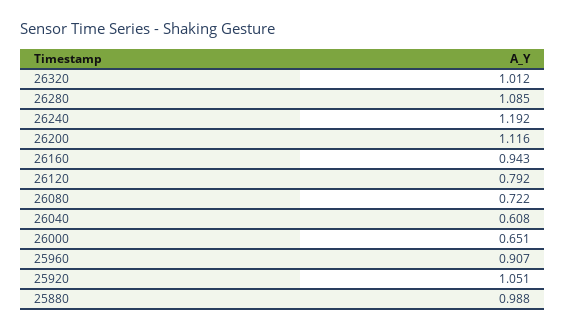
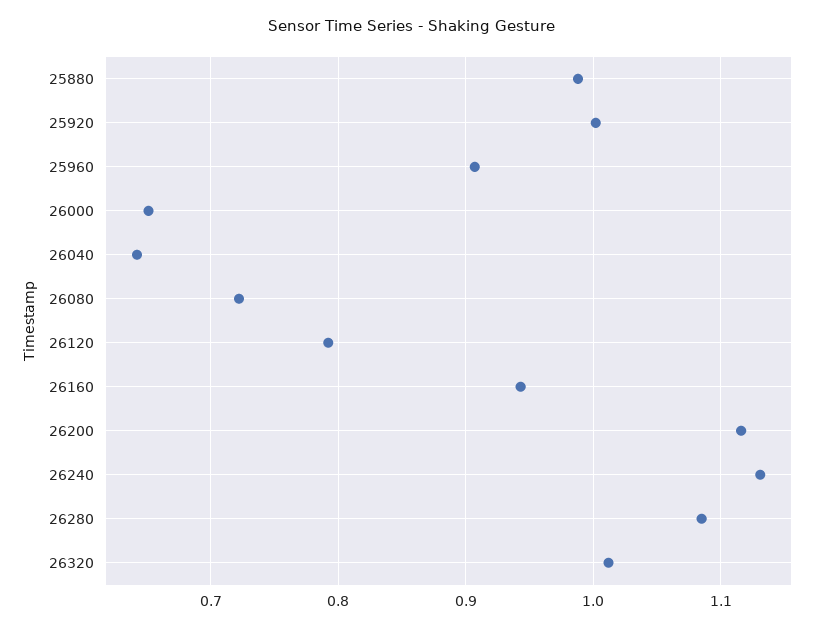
  {
    "26320": 1.012,
    "26280": 1.085,
-   "26240": 1.192,
+   "26240": 1.13,
    "26200": 1.116,
    "26160": 0.943,
    "26120": 0.792,
    "26080": 0.722,
-   "26040": 0.608,
+   "26040": 0.64,
    "26000": 0.651,
    "25960": 0.907,
-   "25920": 1.051,
+   "25920": 1,
    "25880": 0.988
  }

